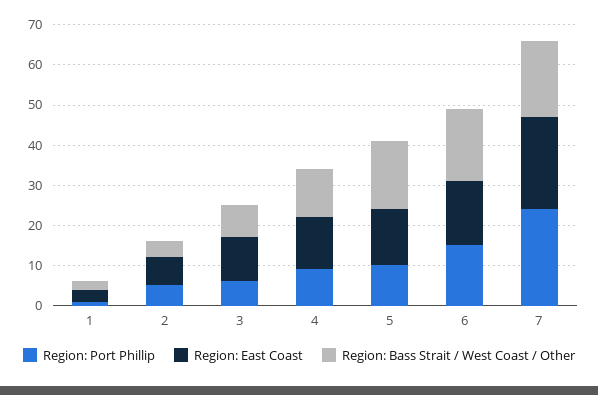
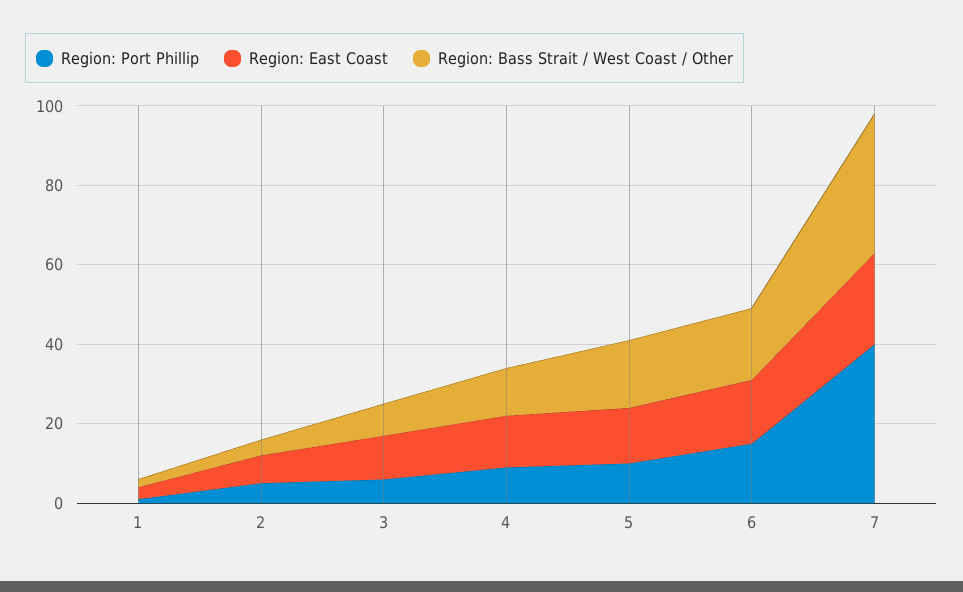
  {
    "Region: Port Phillip": {
      "1": 0,
      "2": 5,
      "3": 5,
      "4": 10,
      "5": 10,
      "6": 15,
-     "7": 25
+     "7": 40
    },
    "Region: East Coast": {
      "1": 5,
      "2": 5,
      "3": 10,
      "4": 15,
      "5": 15,
      "6": 15,
      "7": 25
    },
    "Region: Bass Strait / West Coast / Other": {
      "1": 0,
      "2": 5,
      "3": 10,
      "4": 10,
      "5": 15,
      "6": 20,
-     "7": 20
+     "7": 35
    }
  }

